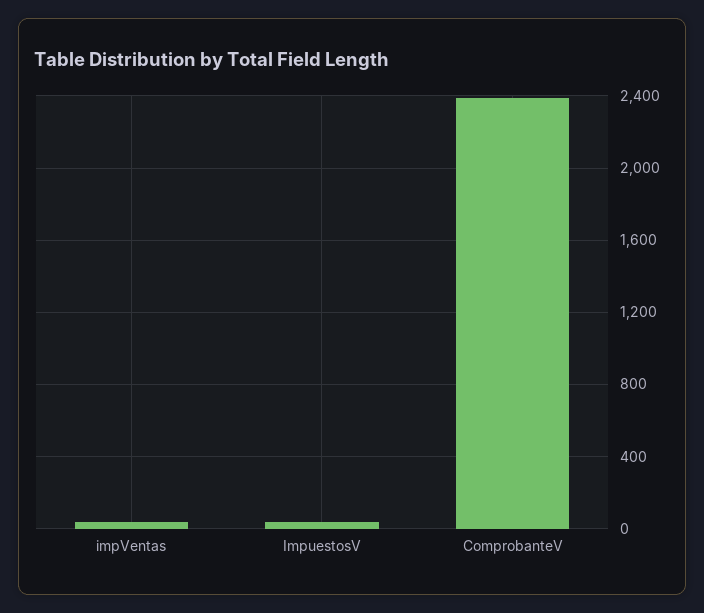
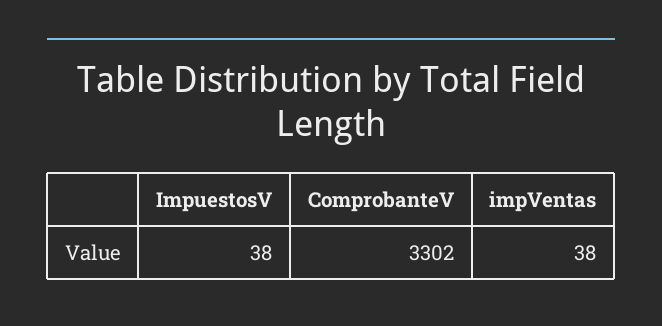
  {
    "impVentas": 38,
    "ImpuestosV": 38,
-   "ComprobanteV": 2400
+   "ComprobanteV": 3302
  }

